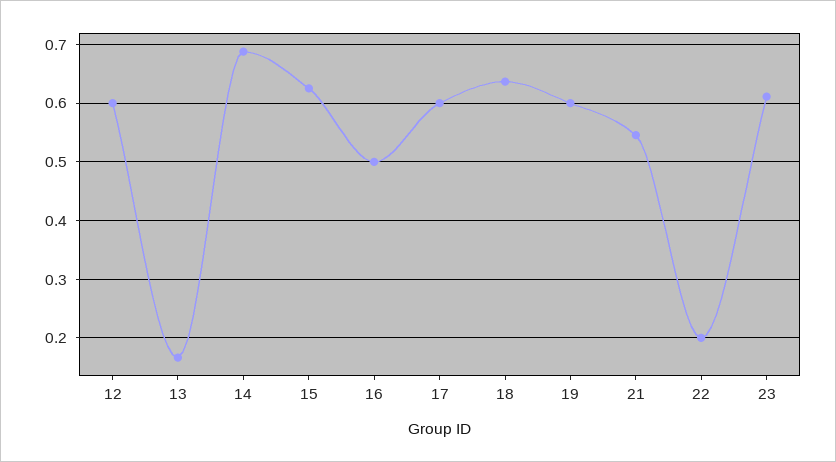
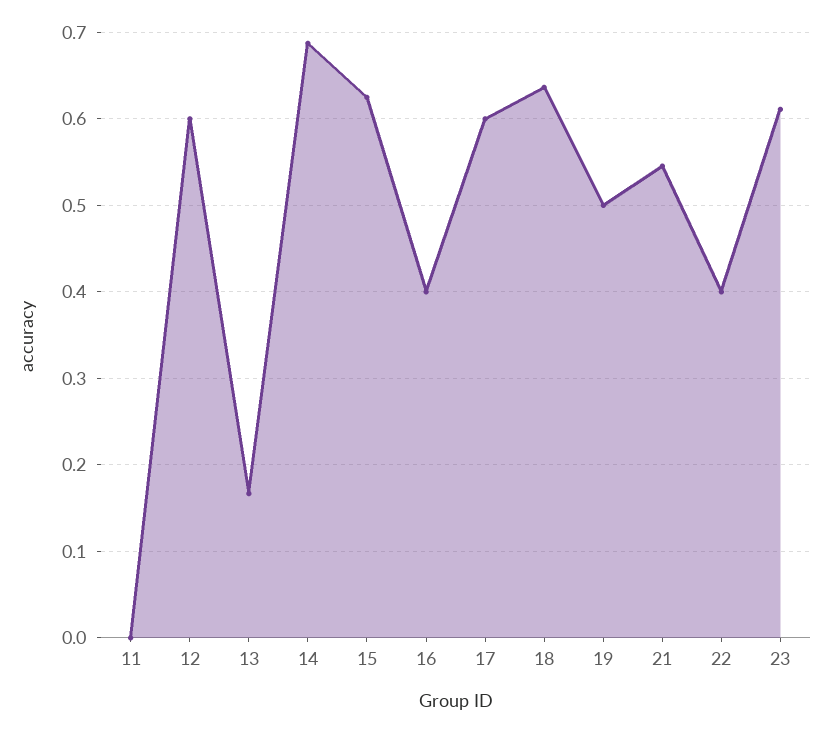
  {
    "12": 0.6,
    "13": 0.17,
    "14": 0.69,
    "15": 0.63,
-   "16": 0.5,
+   "16": 0.4,
    "17": 0.6,
    "18": 0.64,
-   "19": 0.6,
+   "19": 0.5,
    "21": 0.55,
-   "22": 0.2,
+   "22": 0.4,
-   "23": 0.61
+   "23": 0.61,
+   "11": 0
  }

